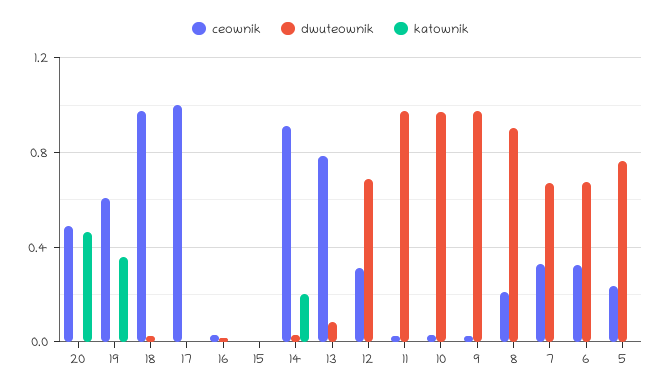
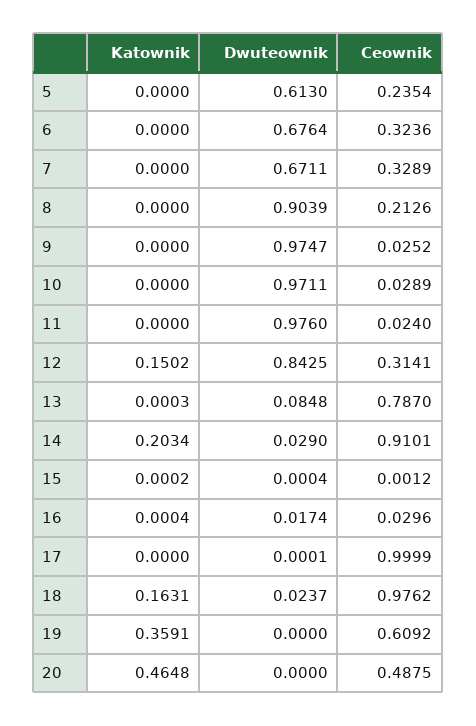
  {
    "ceownik": {
      "20": 0.4875,
      "19": 0.6092,
      "18": 0.9762,
      "17": 0.9999,
      "16": 0.0296,
      "15": 0.0012,
      "14": 0.9101,
      "13": 0.787,
      "12": 0.3141,
      "11": 0.024,
      "10": 0.0289,
      "9": 0.0252,
      "8": 0.2126,
      "7": 0.3289,
      "6": 0.3236,
      "5": 0.2354
    },
    "dwuteownik": {
      "20": 0,
      "19": 0,
      "18": 0.0237,
      "17": 0.0001,
      "16": 0.0174,
      "15": 0.0004,
      "14": 0.029,
      "13": 0.0848,
-     "12": 0.7,
+     "12": 0.8425,
      "11": 0.976,
      "10": 0.9711,
      "9": 0.9747,
      "8": 0.9039,
      "7": 0.6711,
      "6": 0.6764,
-     "5": 0.75
+     "5": 0.613
    },
    "katownik": {
      "20": 0.4648,
      "19": 0.3591,
-     "18": 0,
+     "18": 0.1631,
      "17": 0,
      "16": 0.0004,
      "15": 0.0002,
      "14": 0.2034,
      "13": 0.0003,
-     "12": 0,
+     "12": 0.1502,
      "11": 0,
      "10": 0,
      "9": 0,
      "8": 0,
      "7": 0,
      "6": 0,
      "5": 0
    }
  }

